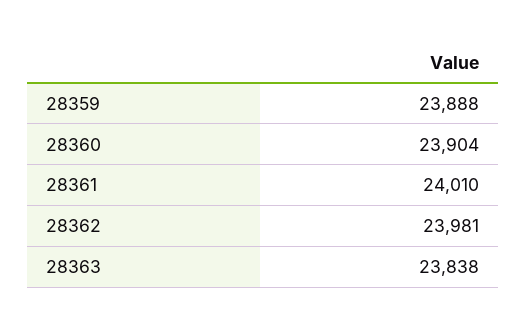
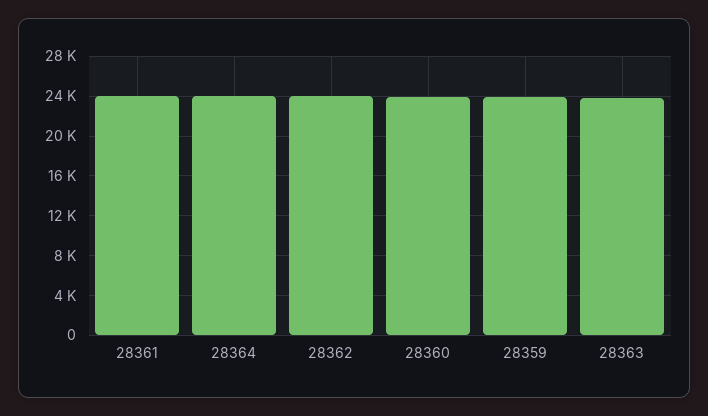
  {
    "28359": 23888,
    "28360": 23904,
    "28361": 24010,
    "28362": 23981,
-   "28363": 23838
+   "28363": 23838,
+   "28364": 24000
  }

